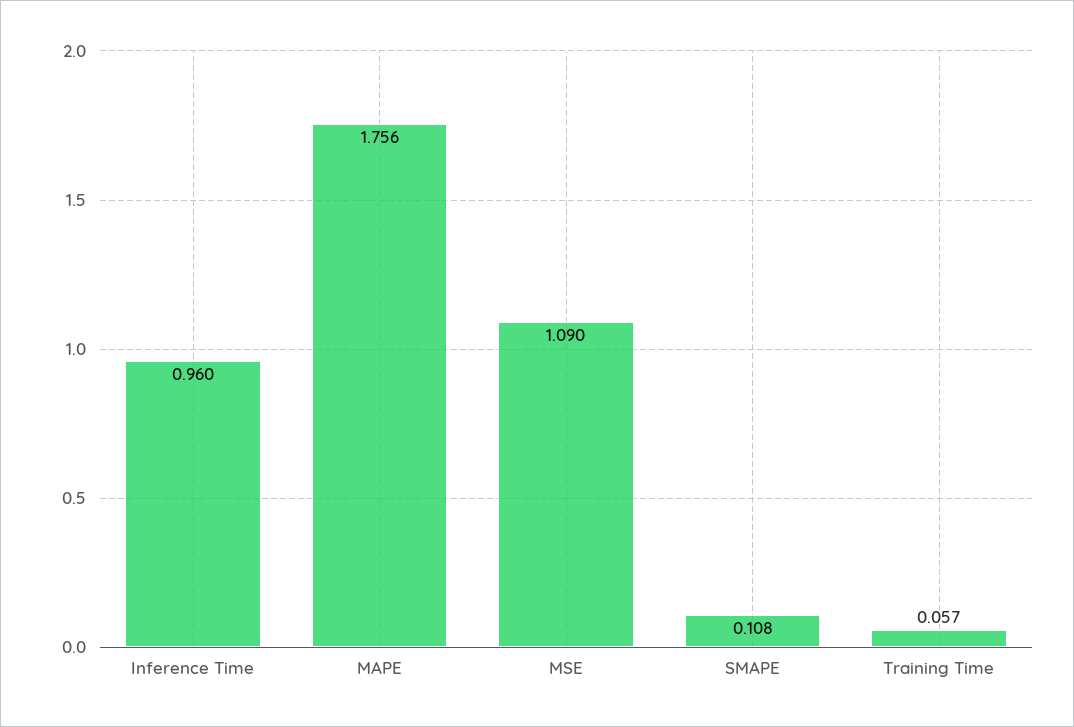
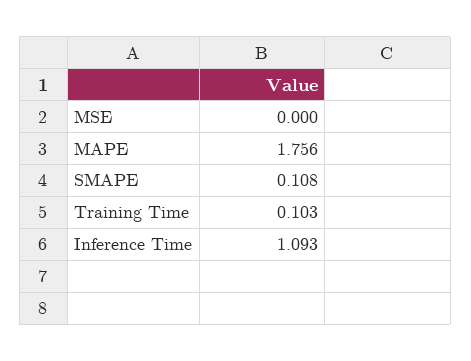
  {
-   "Inference Time": 0.96,
+   "Inference Time": 1.093,
    "MAPE": 1.756,
-   "MSE": 1.09,
+   "MSE": 0,
    "SMAPE": 0.108,
-   "Training Time": 0.057
+   "Training Time": 0.103
  }

